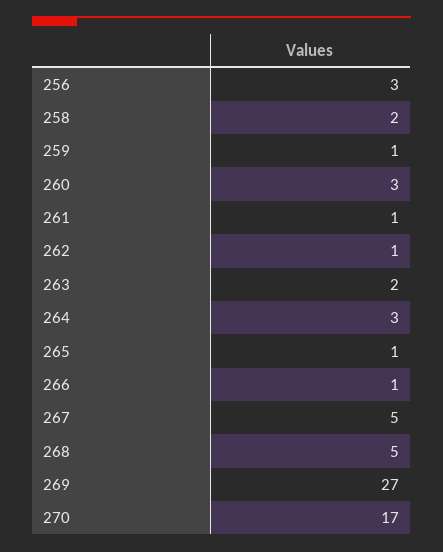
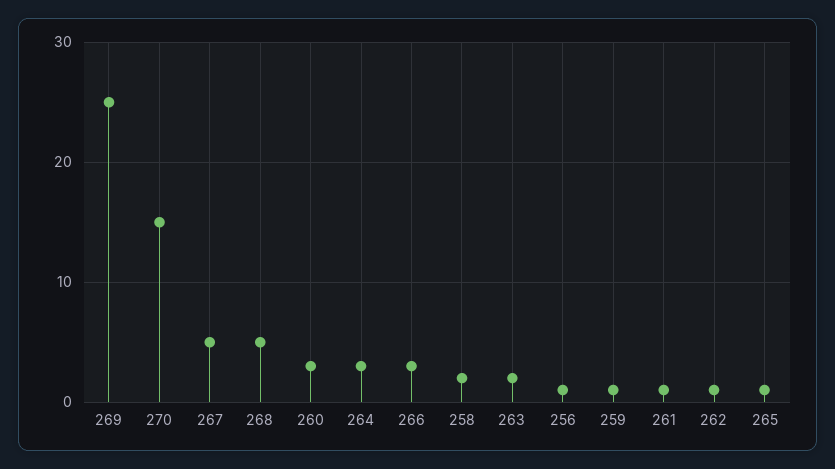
  {
-   "256": 3,
+   "256": 1,
    "258": 2,
    "259": 1,
    "260": 3,
    "261": 1,
    "262": 1,
    "263": 2,
    "264": 3,
    "265": 1,
-   "266": 1,
+   "266": 3,
    "267": 5,
    "268": 5,
-   "269": 27,
+   "269": 25,
-   "270": 17
+   "270": 15
  }

